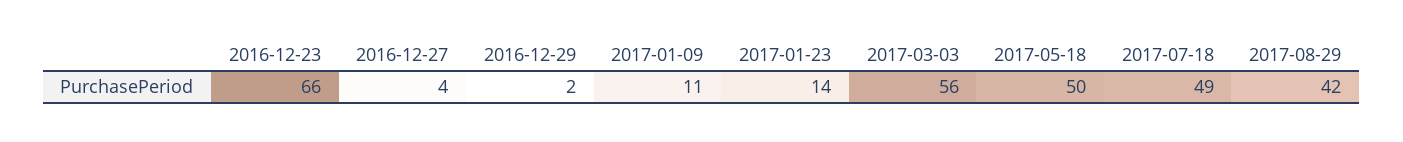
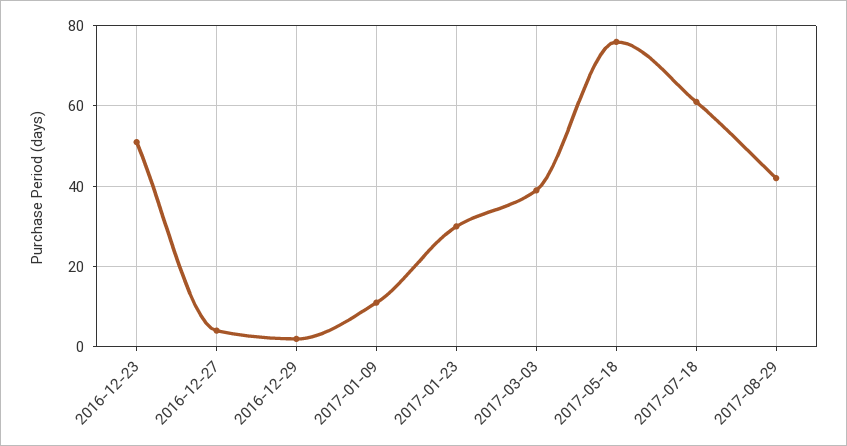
  {
-   "2016-12-23": 66,
+   "2016-12-23": 50,
    "2016-12-27": 4,
    "2016-12-29": 2,
    "2017-01-09": 11,
-   "2017-01-23": 14,
+   "2017-01-23": 30,
-   "2017-03-03": 56,
+   "2017-03-03": 40,
-   "2017-05-18": 50,
+   "2017-05-18": 75,
-   "2017-07-18": 49,
+   "2017-07-18": 60,
    "2017-08-29": 42
  }

